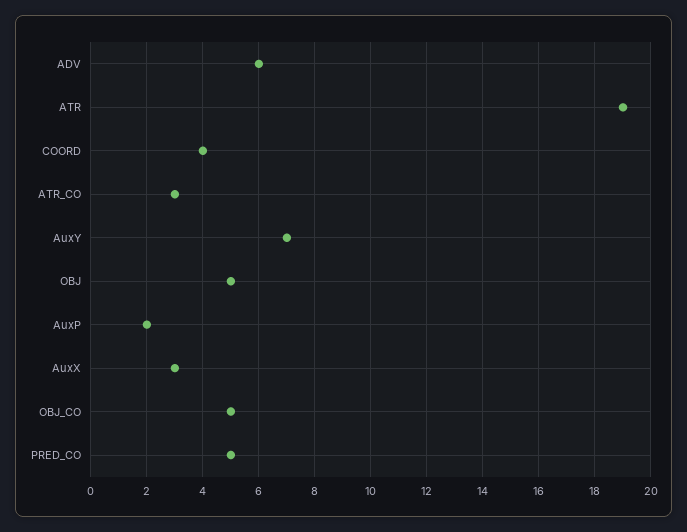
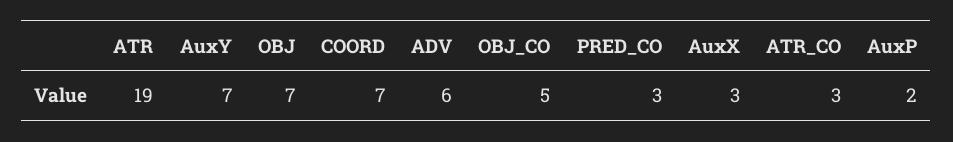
  {
    "ADV": 6,
    "ATR": 19,
-   "COORD": 4,
+   "COORD": 7,
    "ATR_CO": 3,
    "AuxY": 7,
-   "OBJ": 5,
+   "OBJ": 7,
    "AuxP": 2,
    "AuxX": 3,
    "OBJ_CO": 5,
-   "PRED_CO": 5
+   "PRED_CO": 3
  }

